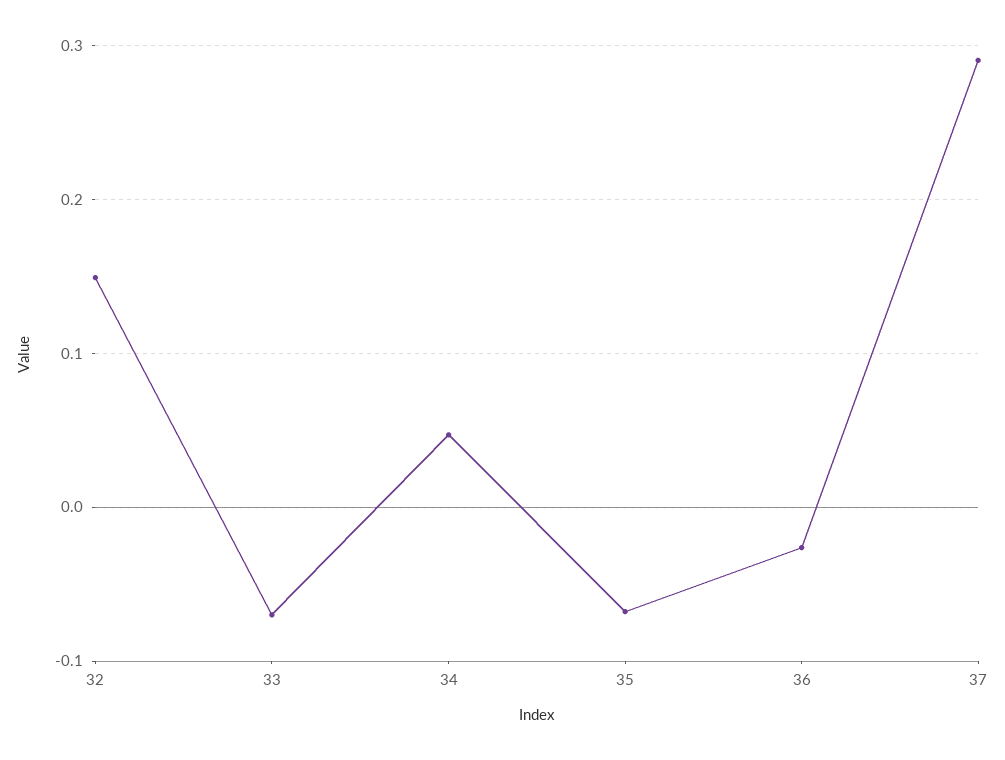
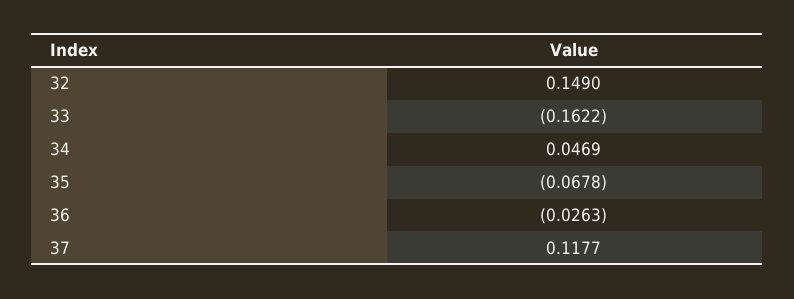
  {
    "32": 0.149,
-   "33": -0.07,
+   "33": -0.1622,
    "34": 0.0469,
    "35": -0.0678,
    "36": -0.0263,
-   "37": 0.29
+   "37": 0.1177
  }

